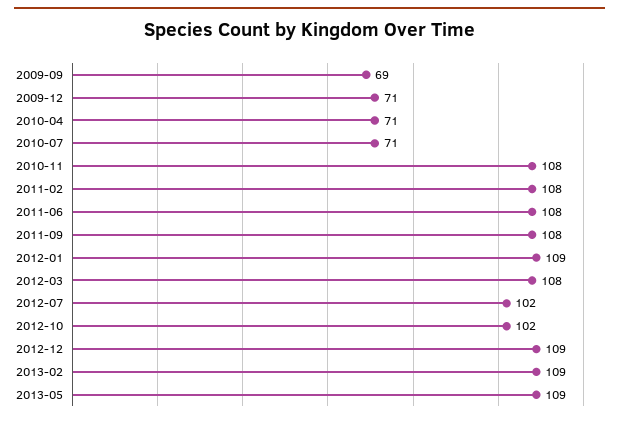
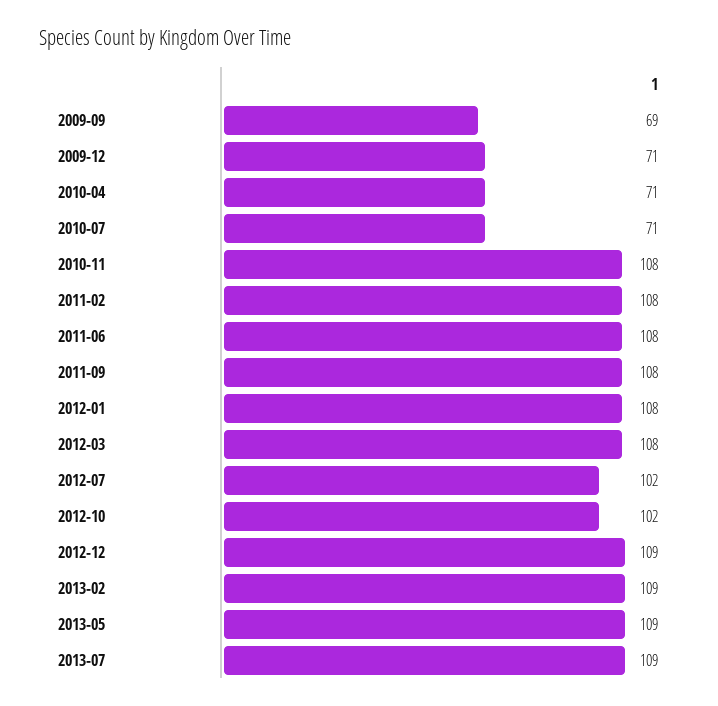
  {
    "2009-09": 69,
    "2009-12": 71,
    "2010-04": 71,
    "2010-07": 71,
    "2010-11": 108,
    "2011-02": 108,
    "2011-06": 108,
    "2011-09": 108,
-   "2012-01": 109,
+   "2012-01": 108,
    "2012-03": 108,
    "2012-07": 102,
    "2012-10": 102,
    "2012-12": 109,
    "2013-02": 109,
-   "2013-05": 109
+   "2013-05": 109,
+   "2013-07": 109
  }

